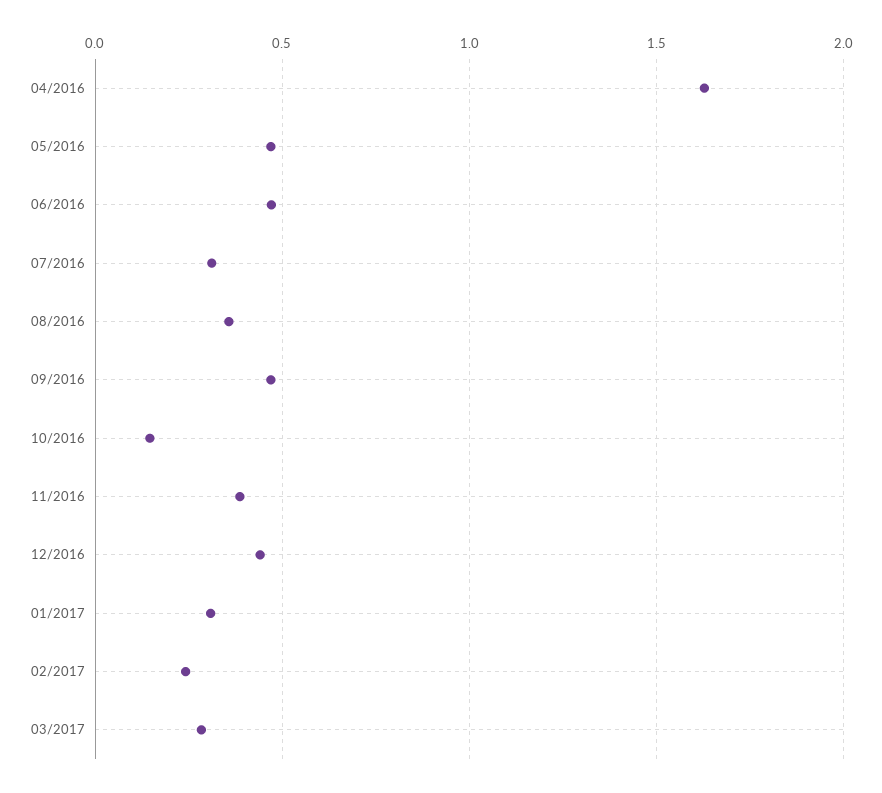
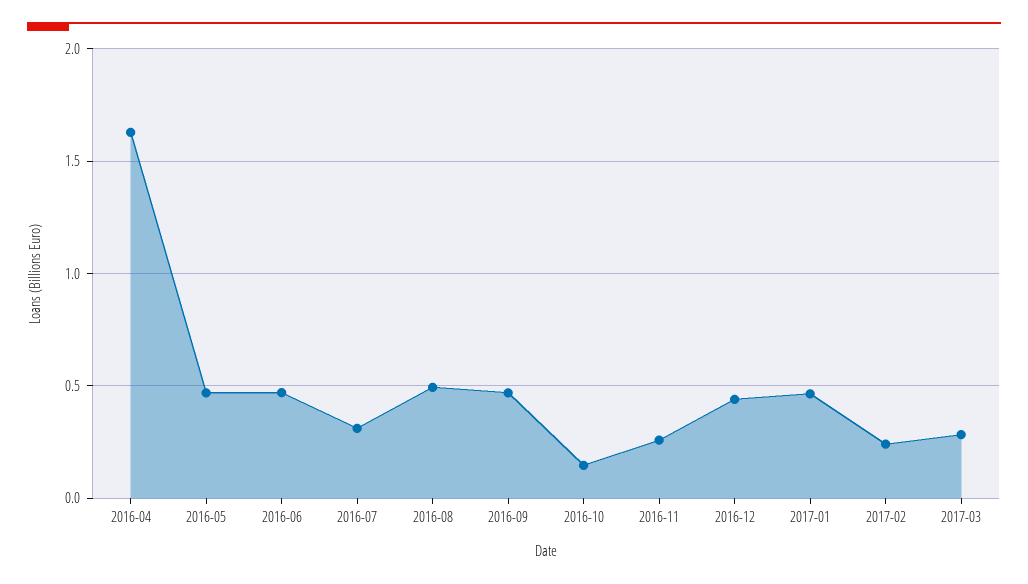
  {
    "04/2016": 1.65,
    "05/2016": 0.45,
    "06/2016": 0.45,
    "07/2016": 0.3,
-   "08/2016": 0.35,
+   "08/2016": 0.5,
    "09/2016": 0.45,
    "10/2016": 0.15,
-   "11/2016": 0.4,
+   "11/2016": 0.25,
    "12/2016": 0.45,
-   "01/2017": 0.3,
+   "01/2017": 0.45,
    "02/2017": 0.25,
    "03/2017": 0.3
  }

